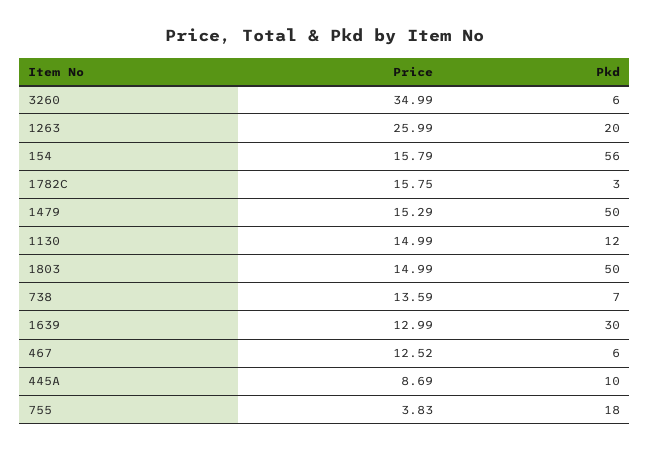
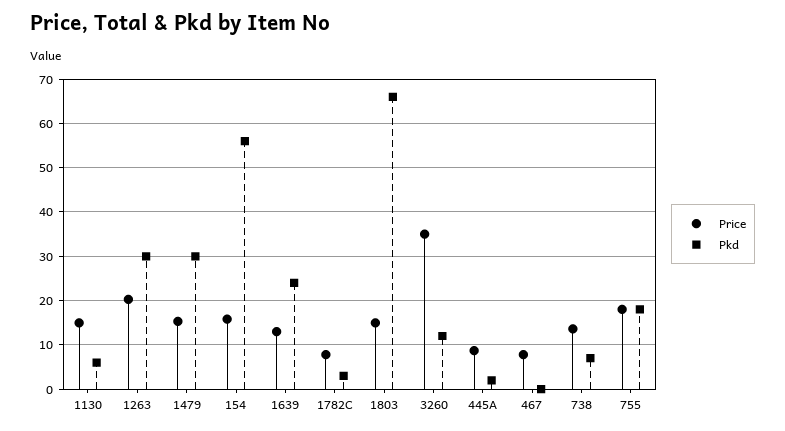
  {
    "Price": {
      "3260": 34.99,
-     "1263": 25.99,
+     "1263": 20,
      "154": 15.79,
-     "1782C": 15.75,
+     "1782C": 8,
      "1479": 15.29,
      "1130": 14.99,
      "1803": 14.99,
      "738": 13.59,
      "1639": 12.99,
-     "467": 12.52,
+     "467": 8,
      "445A": 8.69,
-     "755": 3.83
+     "755": 18
    },
    "Pkd": {
-     "3260": 6,
+     "3260": 12,
-     "1263": 20,
+     "1263": 30,
      "154": 56,
      "1782C": 3,
-     "1479": 50,
+     "1479": 30,
-     "1130": 12,
+     "1130": 6,
-     "1803": 50,
+     "1803": 66,
      "738": 7,
-     "1639": 30,
+     "1639": 24,
-     "467": 6,
+     "467": 0,
-     "445A": 10,
+     "445A": 2,
      "755": 18
    }
  }

